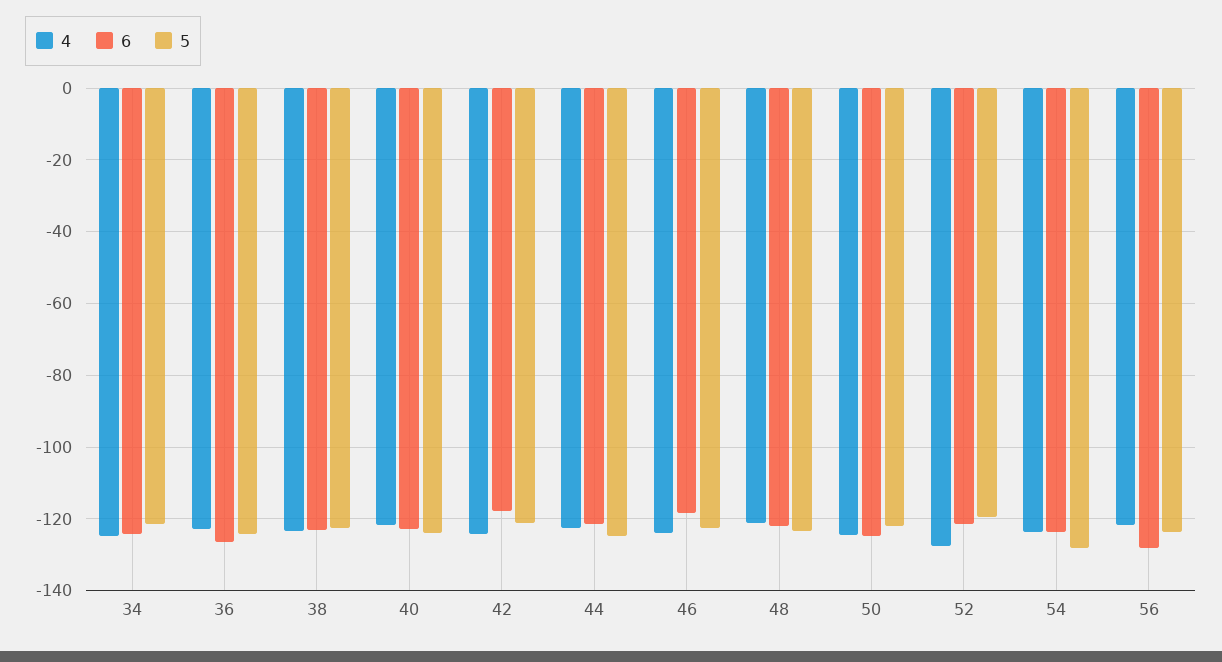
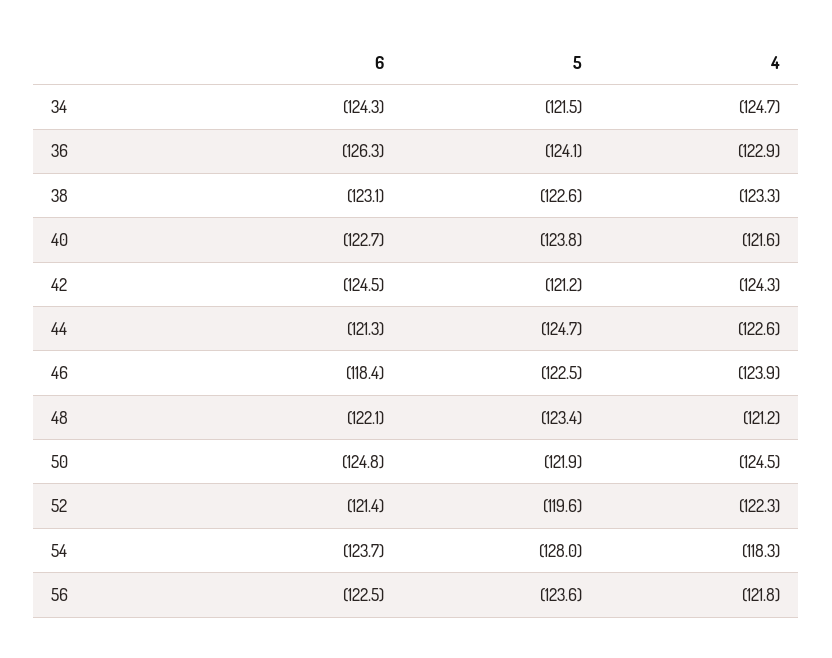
  {
    "4": {
      "34": -124.7,
      "36": -122.9,
      "38": -123.3,
      "40": -121.6,
      "42": -124.3,
      "44": -122.6,
      "46": -123.9,
      "48": -121.2,
      "50": -124.5,
-     "52": -128,
+     "52": -122.3,
-     "54": -124,
+     "54": -118.3,
      "56": -121.8
    },
    "6": {
      "34": -124.3,
      "36": -126.3,
      "38": -123.1,
      "40": -122.7,
-     "42": -118,
+     "42": -124.5,
      "44": -121.3,
      "46": -118.4,
      "48": -122.1,
      "50": -124.8,
      "52": -121.4,
      "54": -123.7,
-     "56": -128
+     "56": -122.5
    },
    "5": {
      "34": -121.5,
      "36": -124.1,
      "38": -122.6,
      "40": -123.8,
      "42": -121.2,
      "44": -124.7,
      "46": -122.5,
      "48": -123.4,
      "50": -121.9,
      "52": -119.6,
      "54": -128,
      "56": -123.6
    }
  }

